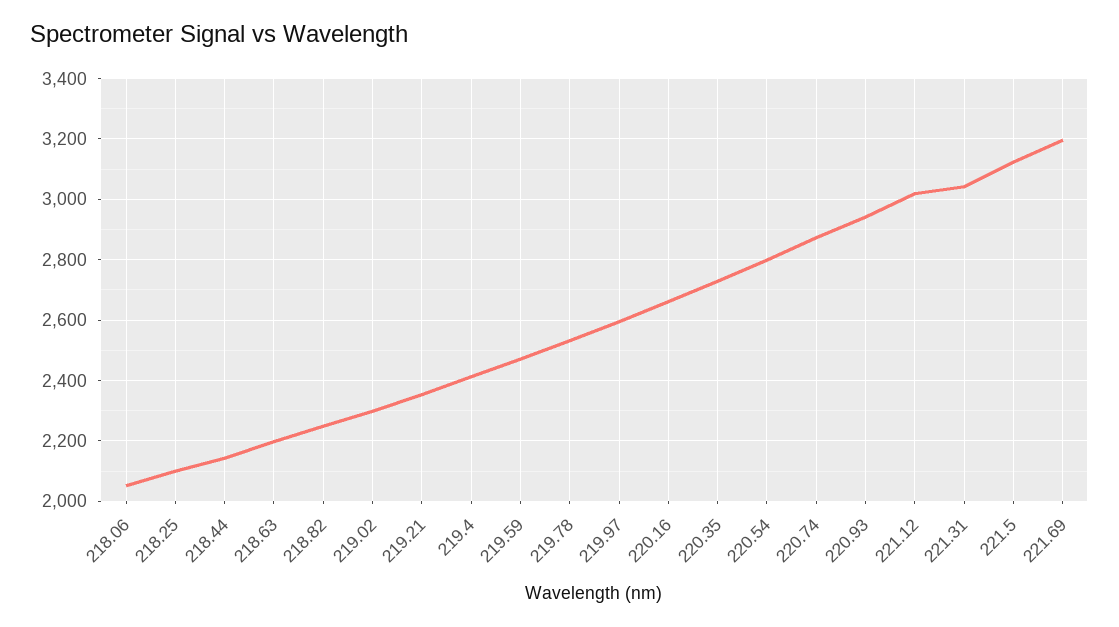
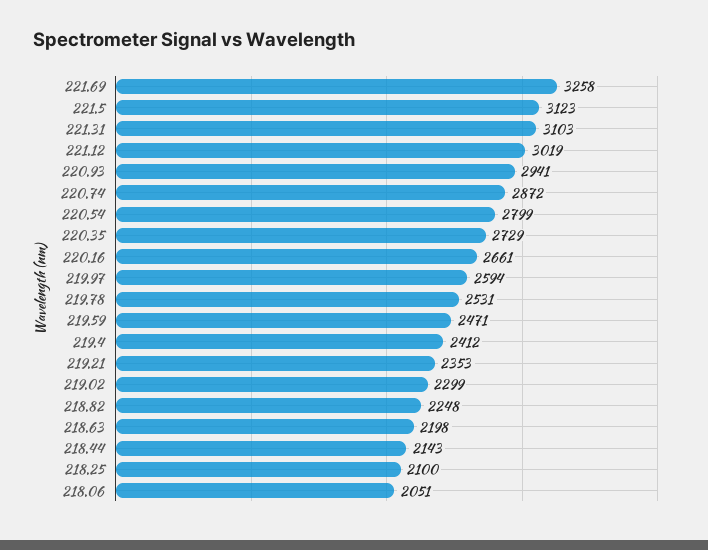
  {
    "218.06": 2051,
    "218.25": 2100,
    "218.44": 2143,
    "218.63": 2198,
    "218.82": 2248,
    "219.02": 2299,
    "219.21": 2353,
    "219.4": 2412,
    "219.59": 2471,
    "219.78": 2531,
    "219.97": 2594,
    "220.16": 2661,
    "220.35": 2729,
    "220.54": 2799,
    "220.74": 2872,
    "220.93": 2941,
    "221.12": 3019,
-   "221.31": 3040,
+   "221.31": 3103,
    "221.5": 3123,
-   "221.69": 3200
+   "221.69": 3258
  }

